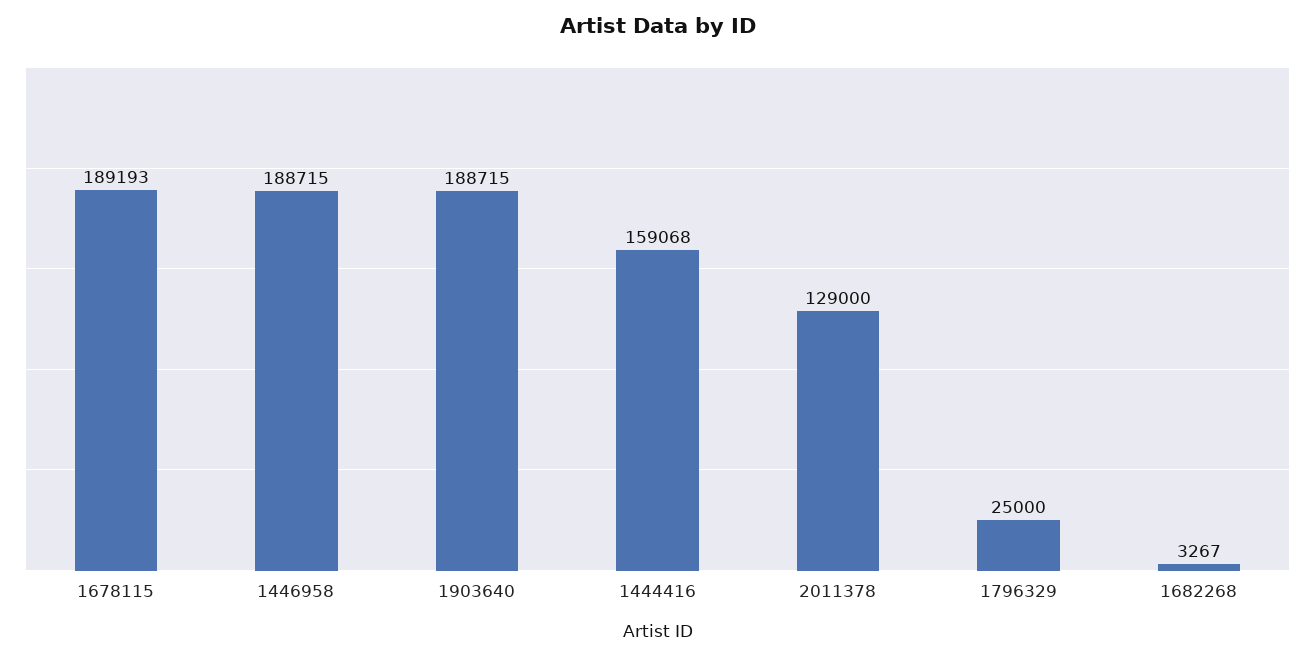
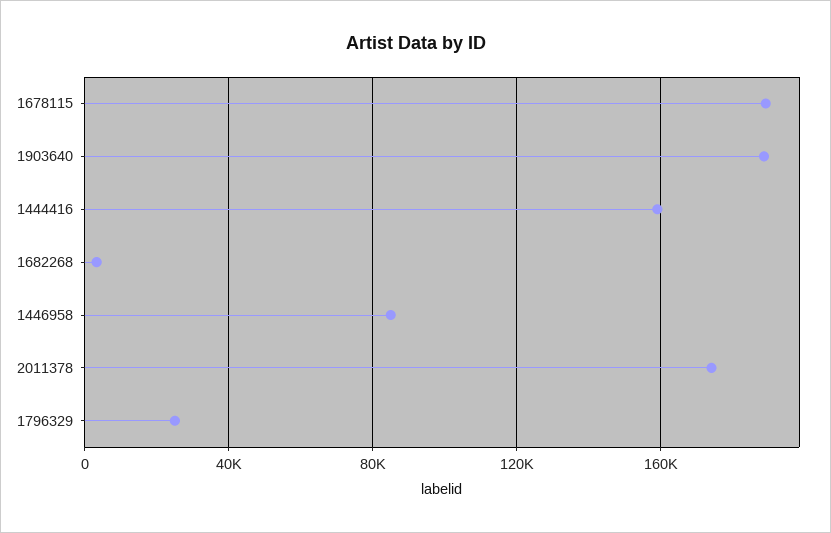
  {
    "1678115": 189193,
-   "1446958": 188715,
+   "1446958": 85000,
    "1903640": 188715,
    "1444416": 159068,
-   "2011378": 129000,
+   "2011378": 175000,
    "1796329": 25000,
    "1682268": 3267
  }

